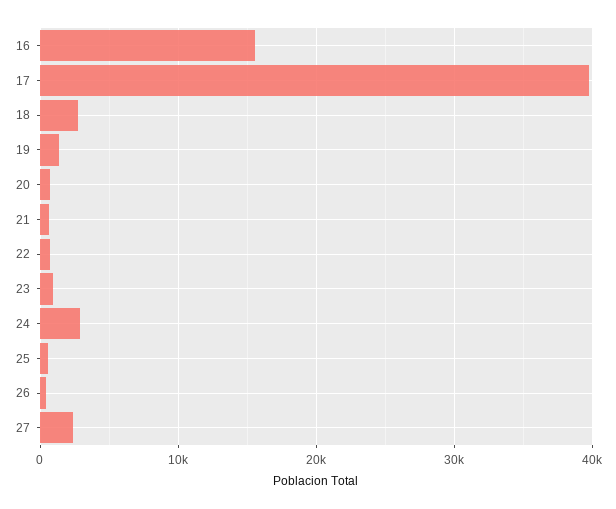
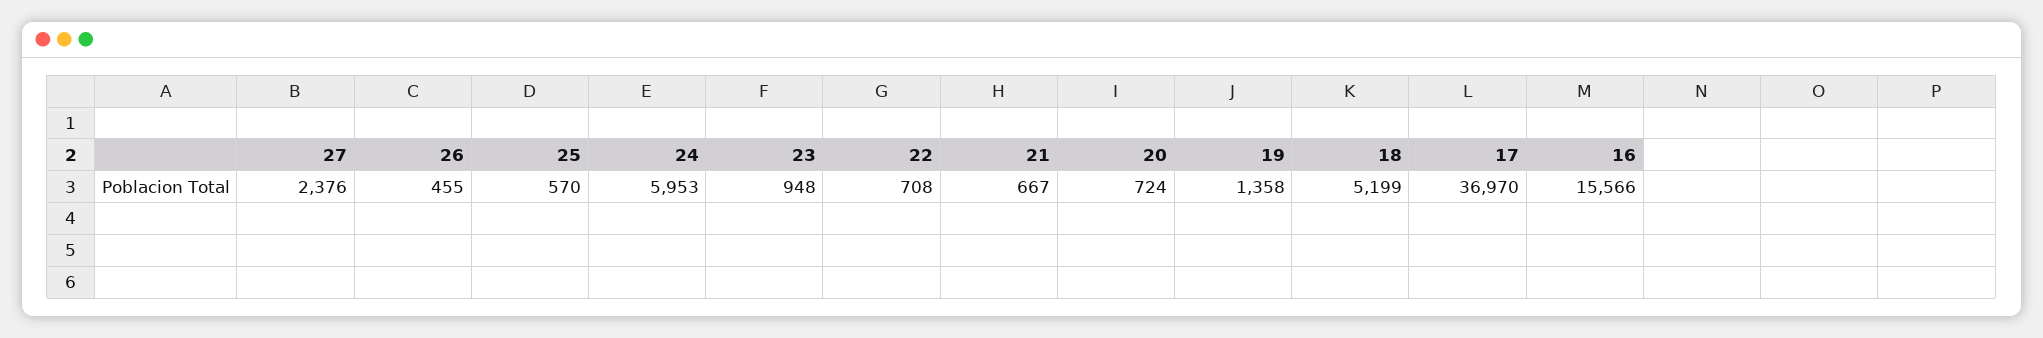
  {
    "16": 15566,
-   "17": 40000,
+   "17": 36970,
-   "18": 3000,
+   "18": 5199,
    "19": 1358,
    "20": 724,
    "21": 667,
    "22": 708,
    "23": 948,
-   "24": 3000,
+   "24": 5953,
    "25": 570,
    "26": 455,
    "27": 2376
  }

